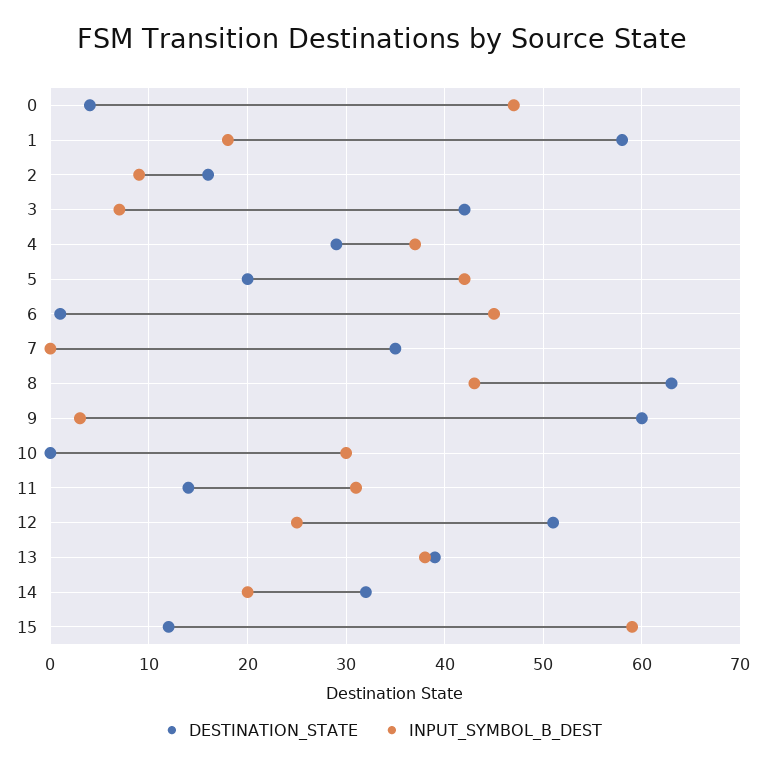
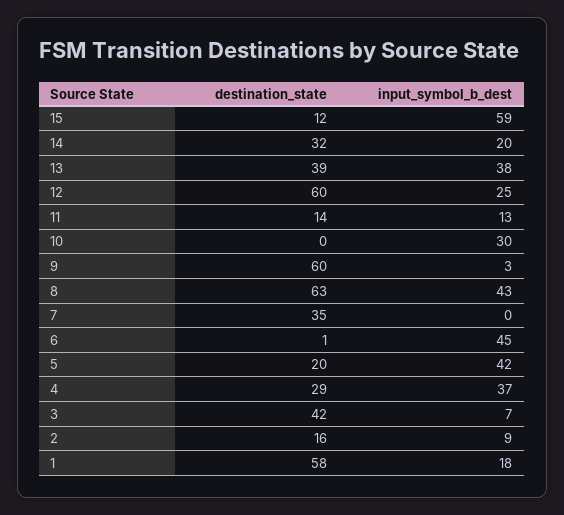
  {
    "DESTINATION_STATE": {
-     "0": 4,
      "1": 58,
      "2": 16,
      "3": 42,
      "4": 29,
      "5": 20,
      "6": 1,
      "7": 35,
      "8": 63,
      "9": 60,
      "10": 0,
      "11": 14,
-     "12": 51,
+     "12": 60,
      "13": 39,
      "14": 32,
      "15": 12
    },
    "INPUT_SYMBOL_B_DEST": {
-     "0": 47,
      "1": 18,
      "2": 9,
      "3": 7,
      "4": 37,
      "5": 42,
      "6": 45,
      "7": 0,
      "8": 43,
      "9": 3,
      "10": 30,
-     "11": 31,
+     "11": 13,
      "12": 25,
      "13": 38,
      "14": 20,
      "15": 59
    }
  }

